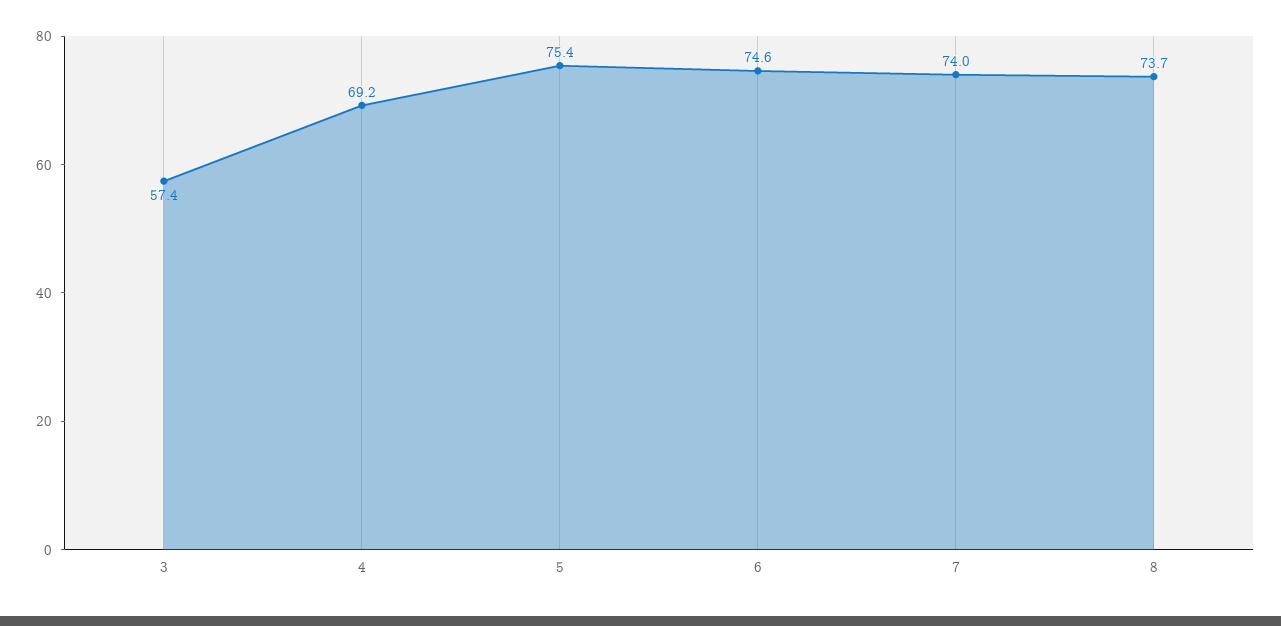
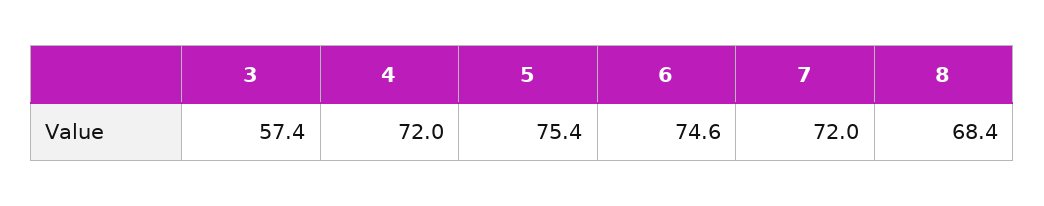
  {
    "3": 57.4,
-   "4": 69.2,
+   "4": 72,
    "5": 75.4,
    "6": 74.6,
-   "7": 74,
+   "7": 72,
-   "8": 73.7
+   "8": 68.4
  }

